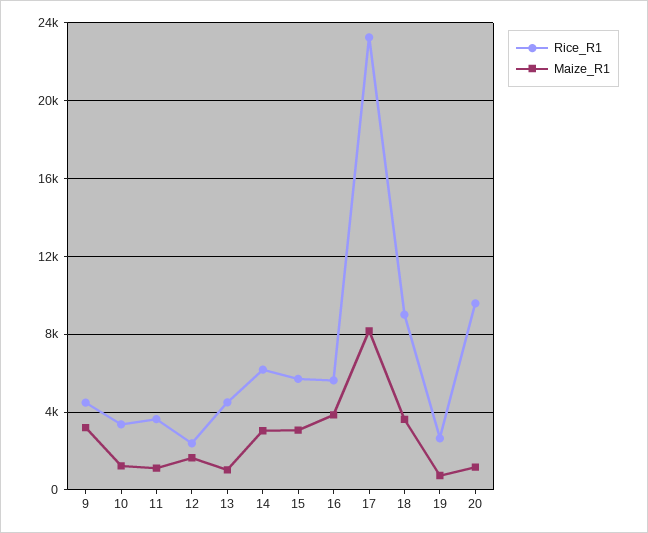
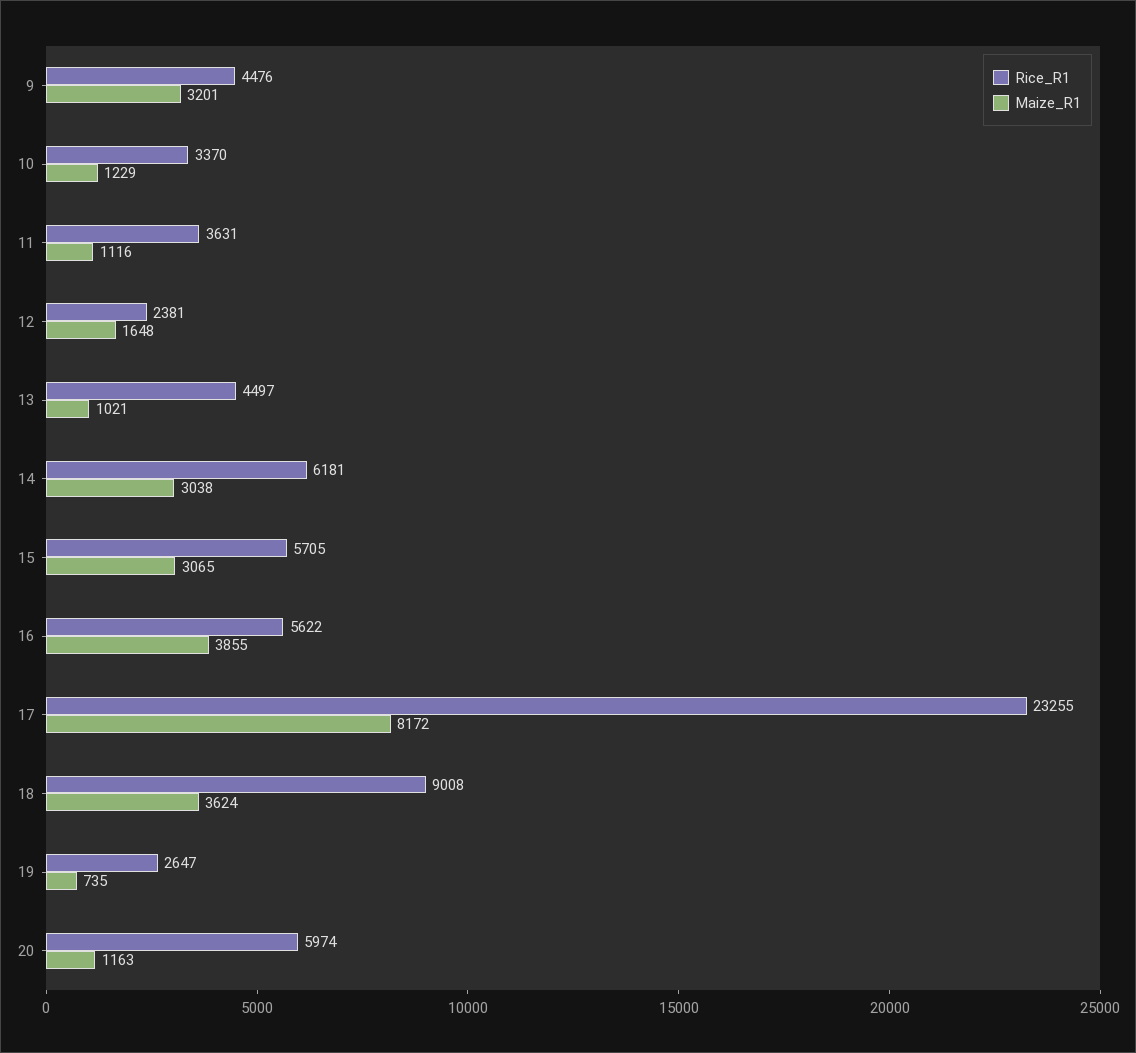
  {
    "Rice_R1": {
      "9": 4476,
      "10": 3370,
      "11": 3631,
      "12": 2381,
      "13": 4497,
      "14": 6181,
      "15": 5705,
      "16": 5622,
      "17": 23255,
      "18": 9008,
      "19": 2647,
-     "20": 9500
+     "20": 5974
    },
    "Maize_R1": {
      "9": 3201,
      "10": 1229,
      "11": 1116,
      "12": 1648,
      "13": 1021,
      "14": 3038,
      "15": 3065,
      "16": 3855,
      "17": 8172,
      "18": 3624,
      "19": 735,
      "20": 1163
    }
  }

